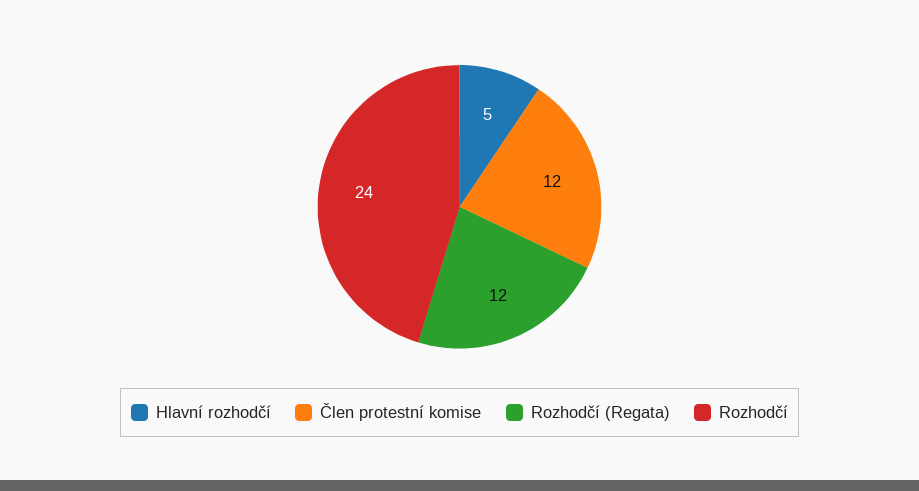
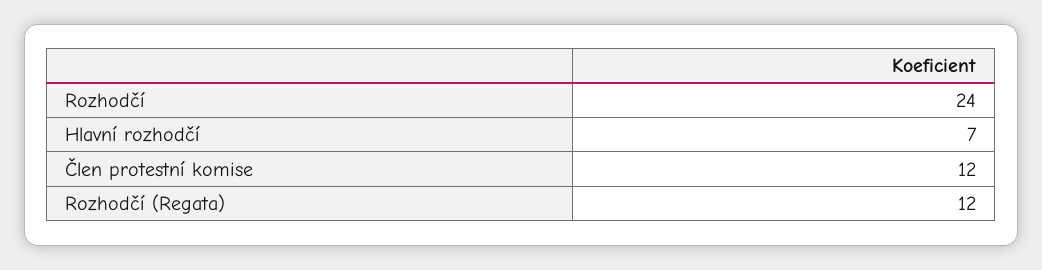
  {
-   "Hlavní rozhodčí": 5,
+   "Hlavní rozhodčí": 7,
    "Člen protestní komise": 12,
    "Rozhodčí (Regata)": 12,
    "Rozhodčí": 24
  }

